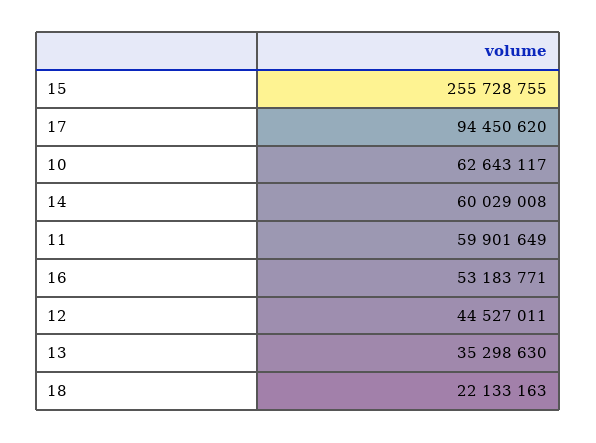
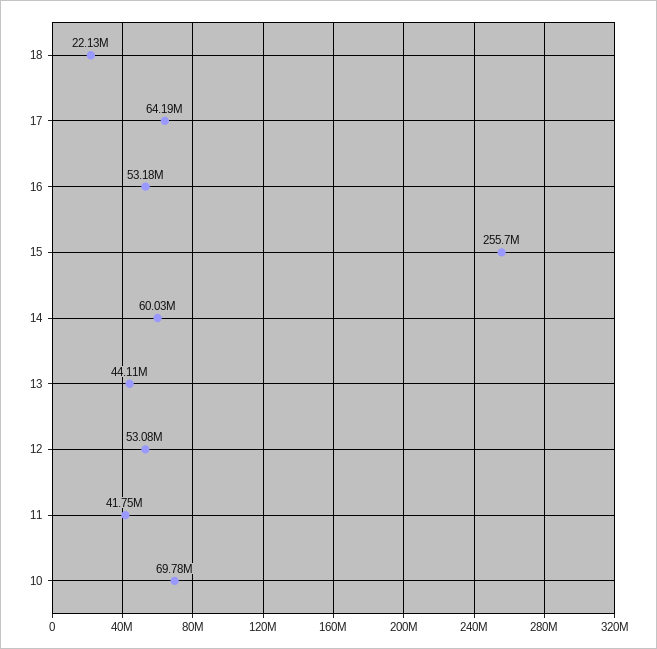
  {
    "15": 255728755,
-   "17": 94450620,
+   "17": 64190000,
-   "10": 62643117,
+   "10": 69780000,
    "14": 60029008,
-   "11": 59901649,
+   "11": 41750000,
    "16": 53183771,
-   "12": 44527011,
+   "12": 53080000,
-   "13": 35298630,
+   "13": 44110000,
    "18": 22133163
  }

